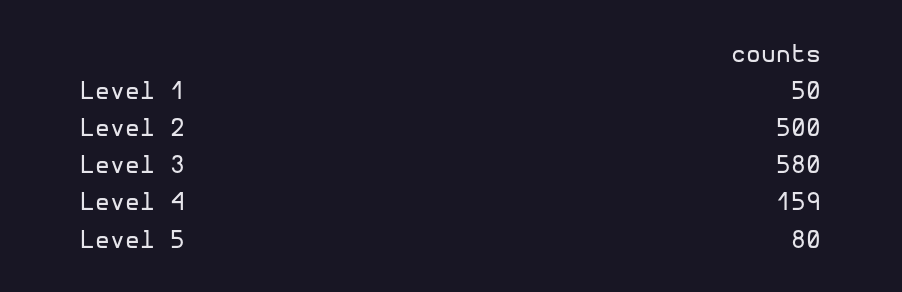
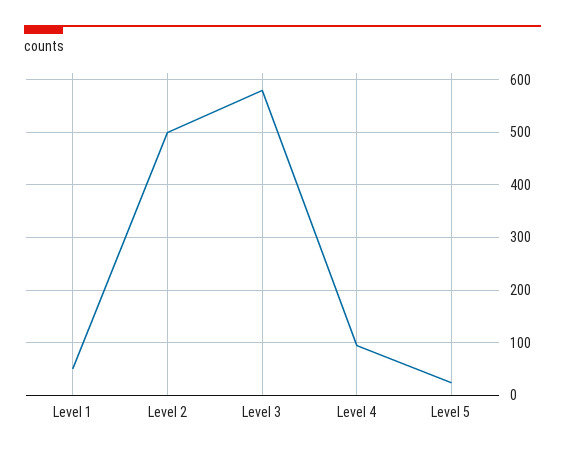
  {
    "Level 1": 50,
    "Level 2": 500,
    "Level 3": 580,
-   "Level 4": 159,
+   "Level 4": 100,
-   "Level 5": 80
+   "Level 5": 20
  }

